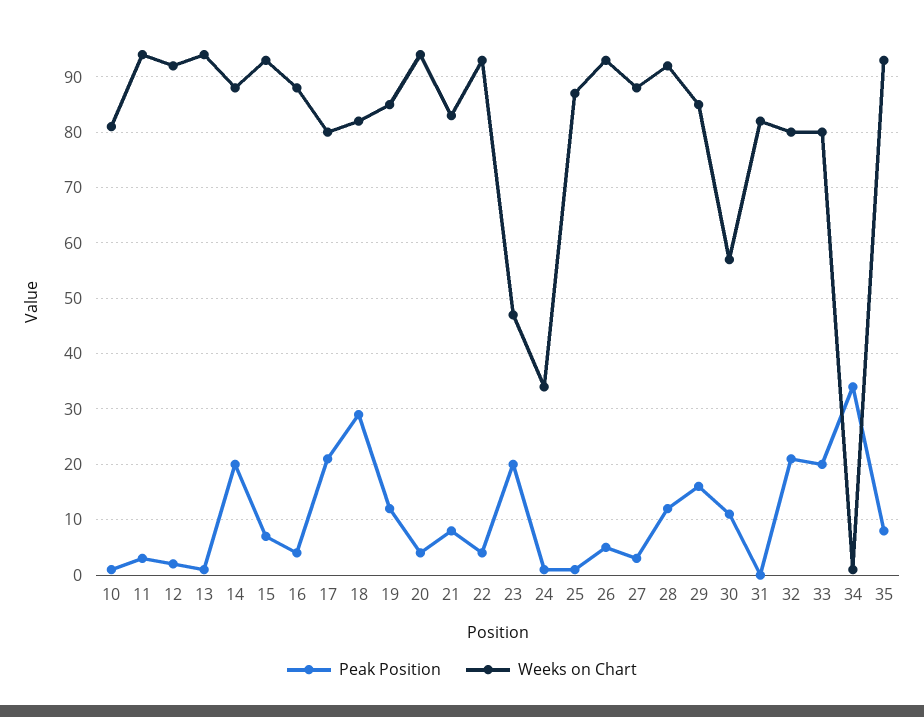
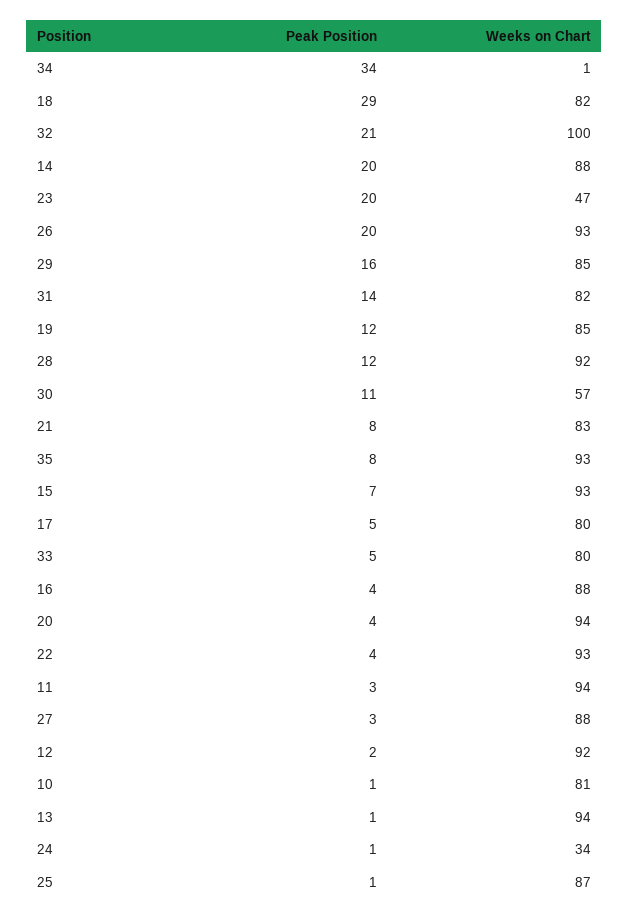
  {
    "Peak Position": {
      "10": 1,
      "11": 3,
      "12": 2,
      "13": 1,
      "14": 20,
      "15": 7,
      "16": 4,
-     "17": 20,
+     "17": 5,
      "18": 29,
      "19": 12,
      "20": 4,
      "21": 8,
      "22": 4,
      "23": 20,
      "24": 1,
      "25": 1,
-     "26": 5,
+     "26": 20,
      "27": 3,
      "28": 12,
      "29": 16,
      "30": 11,
-     "31": 0,
+     "31": 14,
      "32": 21,
-     "33": 20,
+     "33": 5,
      "34": 34,
      "35": 8
    },
    "Weeks on Chart": {
      "10": 81,
      "11": 94,
      "12": 92,
      "13": 94,
      "14": 88,
      "15": 93,
      "16": 88,
      "17": 80,
      "18": 82,
      "19": 85,
      "20": 94,
      "21": 83,
      "22": 93,
      "23": 47,
      "24": 34,
      "25": 87,
      "26": 93,
      "27": 88,
      "28": 92,
      "29": 85,
      "30": 57,
      "31": 82,
-     "32": 80,
+     "32": 100,
      "33": 80,
      "34": 1,
      "35": 93
    }
  }

